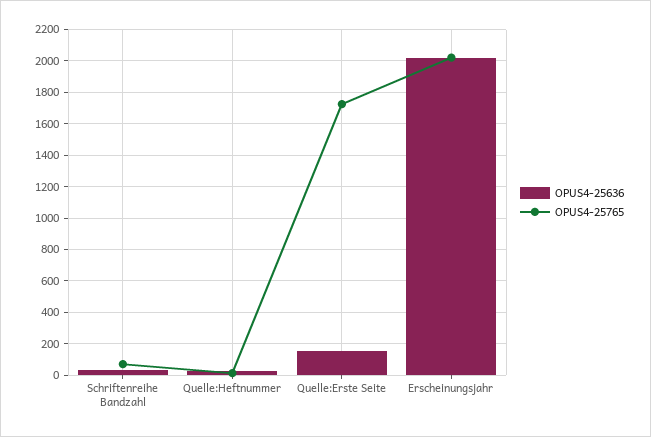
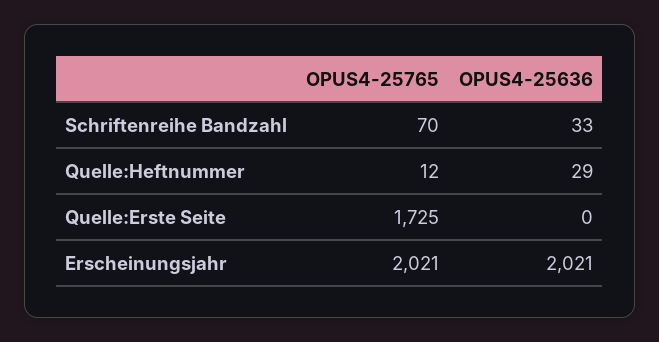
  {
    "OPUS4-25636": {
      "Schriftenreihe Bandzahl": 33,
      "Quelle:Heftnummer": 29,
-     "Quelle:Erste Seite": 150,
+     "Quelle:Erste Seite": 0,
      "Erscheinungsjahr": 2021
    },
    "OPUS4-25765": {
      "Schriftenreihe Bandzahl": 70,
      "Quelle:Heftnummer": 12,
      "Quelle:Erste Seite": 1725,
      "Erscheinungsjahr": 2021
    }
  }

